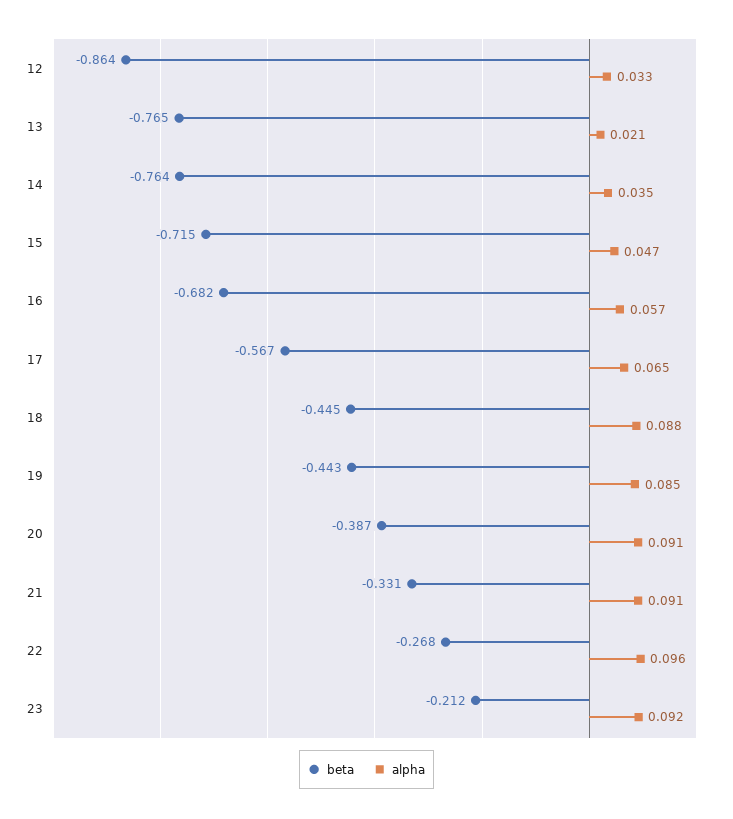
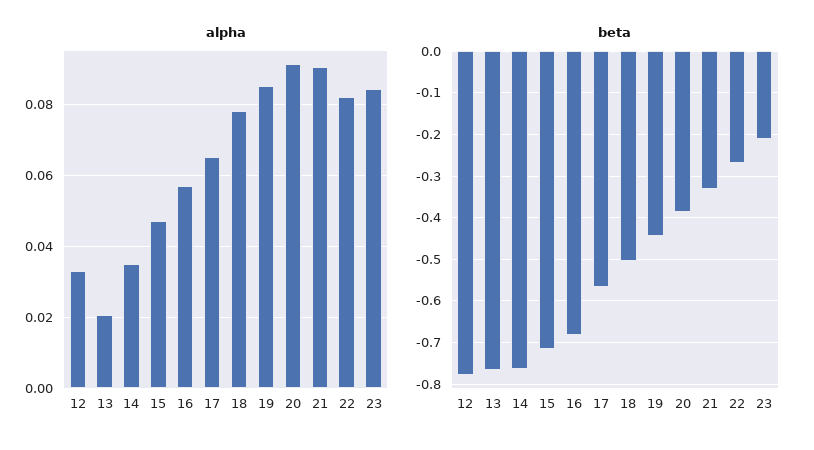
  {
    "beta": {
-     "12": -0.864,
+     "12": -0.78,
      "13": -0.765,
      "14": -0.764,
      "15": -0.715,
      "16": -0.682,
      "17": -0.567,
-     "18": -0.445,
+     "18": -0.5,
      "19": -0.443,
      "20": -0.387,
      "21": -0.331,
      "22": -0.268,
      "23": -0.212
    },
    "alpha": {
      "12": 0.033,
      "13": 0.021,
      "14": 0.035,
      "15": 0.047,
      "16": 0.057,
      "17": 0.065,
-     "18": 0.088,
+     "18": 0.078,
      "19": 0.085,
      "20": 0.091,
      "21": 0.091,
-     "22": 0.096,
+     "22": 0.082,
-     "23": 0.092
+     "23": 0.084
    }
  }

